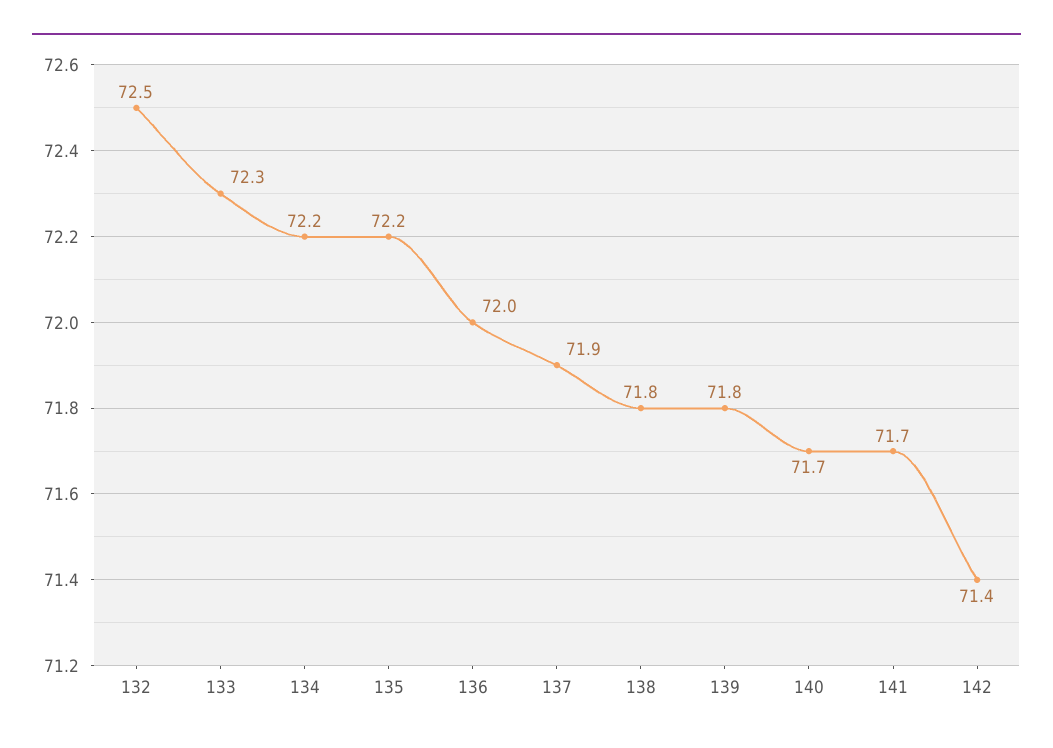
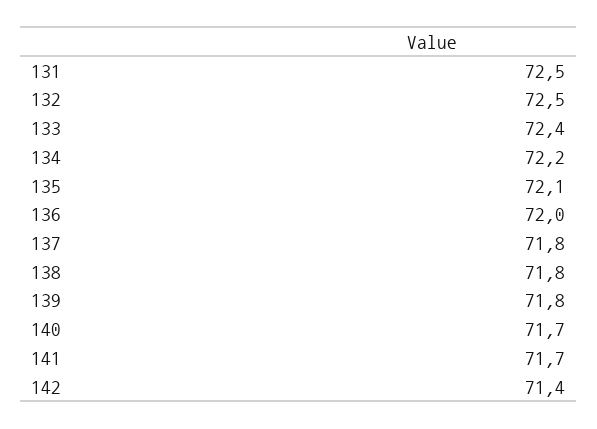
  {
    "132": 72.5,
-   "133": 72.3,
+   "133": 72.4,
    "134": 72.2,
-   "135": 72.2,
+   "135": 72.1,
    "136": 72,
-   "137": 71.9,
+   "137": 71.8,
    "138": 71.8,
    "139": 71.8,
    "140": 71.7,
    "141": 71.7,
-   "142": 71.4
+   "142": 71.4,
+   "131": 72.5
  }

